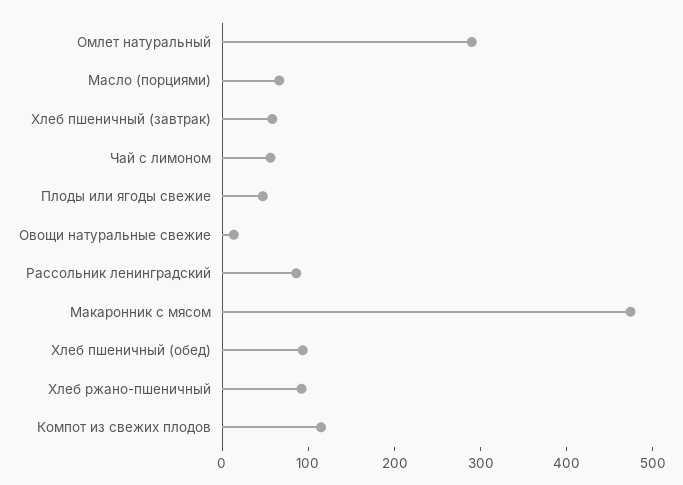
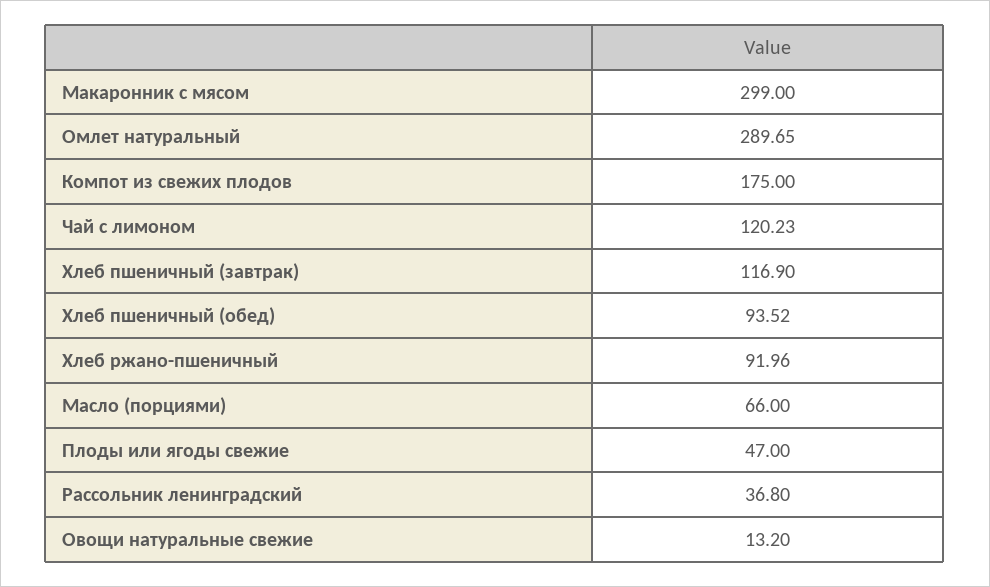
  {
    "Омлет натуральный": 289.65,
    "Масло (порциями)": 66,
-   "Хлеб пшеничный (завтрак)": 60,
+   "Хлеб пшеничный (завтрак)": 116.9,
-   "Чай с лимоном": 60,
+   "Чай с лимоном": 120.23,
    "Плоды или ягоды свежие": 47,
    "Овощи натуральные свежие": 13.2,
-   "Рассольник ленинградский": 80,
+   "Рассольник ленинградский": 36.8,
-   "Макаронник с мясом": 480,
+   "Макаронник с мясом": 299,
    "Хлеб пшеничный (обед)": 93.52,
    "Хлеб ржано-пшеничный": 91.96,
-   "Компот из свежих плодов": 120
+   "Компот из свежих плодов": 175
  }

